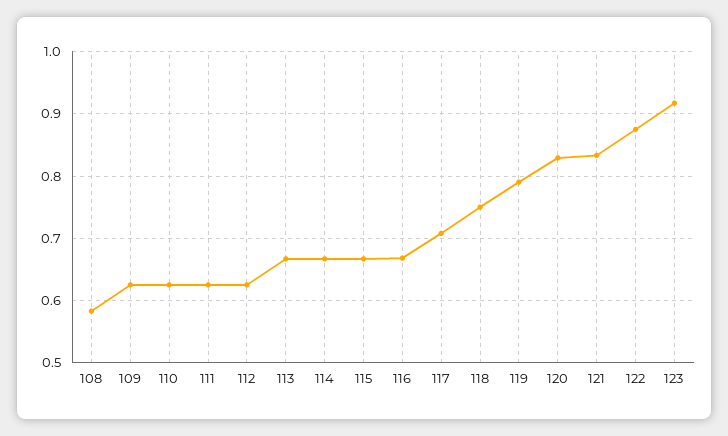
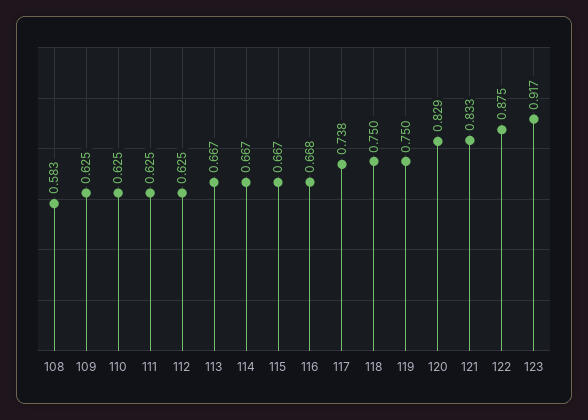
  {
    "108": 0.583,
    "109": 0.625,
    "110": 0.625,
    "111": 0.625,
    "112": 0.625,
    "113": 0.667,
    "114": 0.667,
    "115": 0.667,
    "116": 0.668,
-   "117": 0.71,
+   "117": 0.738,
    "118": 0.75,
-   "119": 0.79,
+   "119": 0.75,
    "120": 0.829,
    "121": 0.833,
    "122": 0.875,
    "123": 0.917
  }

